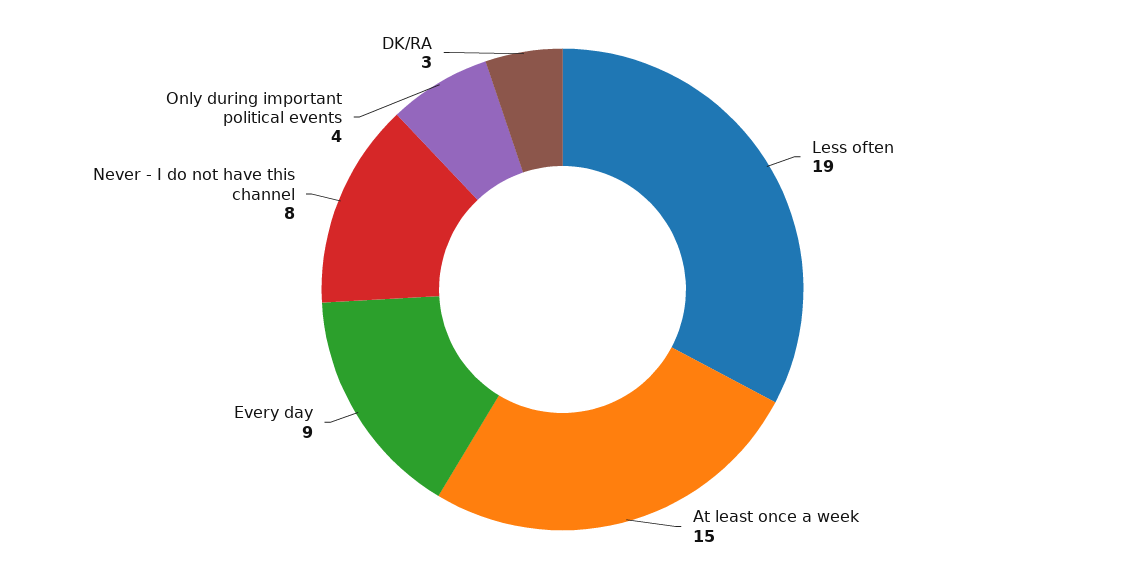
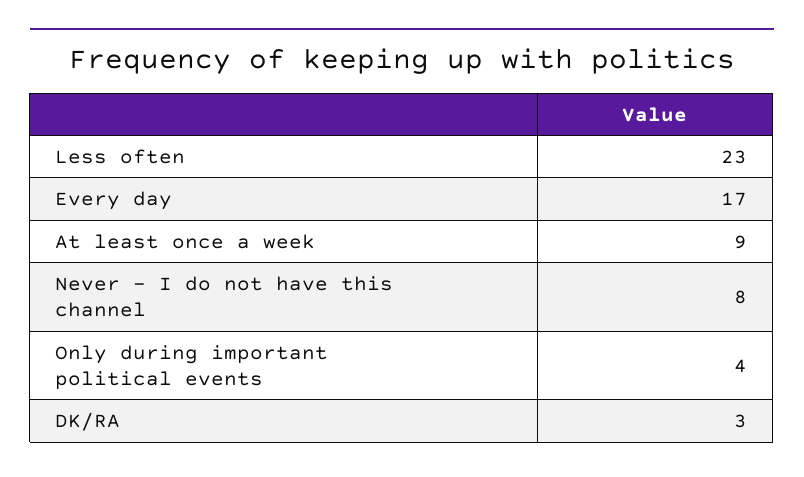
  {
-   "Less often": 19,
+   "Less often": 23,
-   "At least once a week": 15,
+   "At least once a week": 9,
-   "Every day": 9,
+   "Every day": 17,
    "Never - I do not have this channel": 8,
    "Only during important political events": 4,
    "DK/RA": 3
  }

